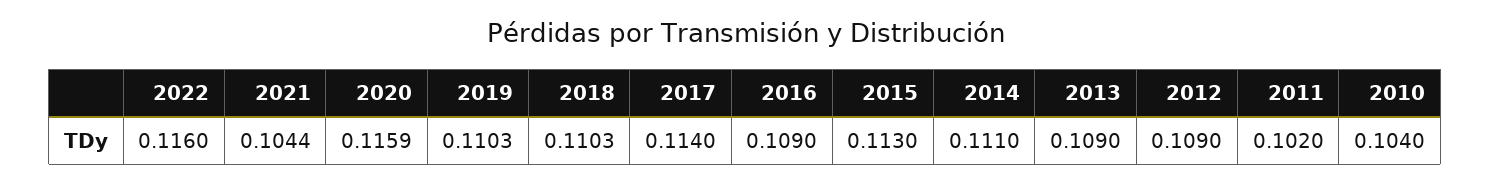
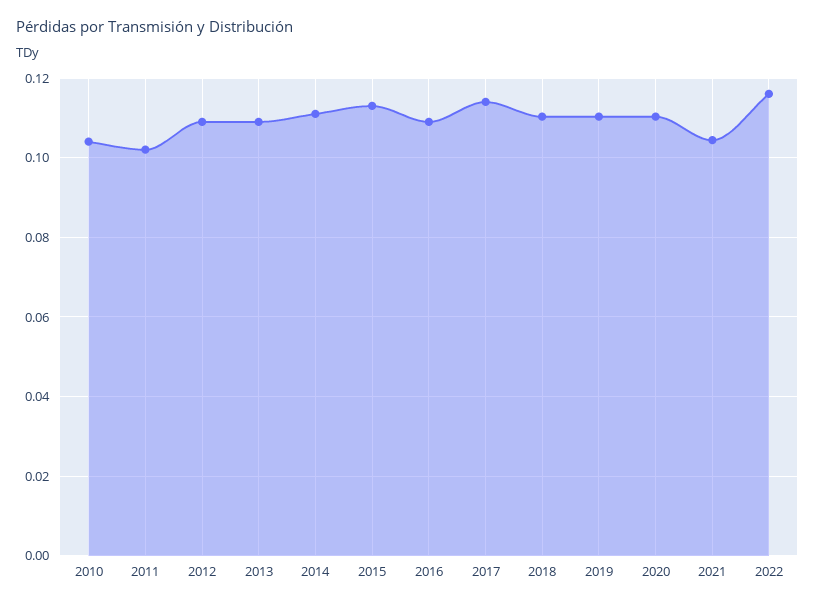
  {
    "2022": 0.116,
    "2021": 0.1044,
-   "2020": 0.1159,
+   "2020": 0.11,
    "2019": 0.1103,
    "2018": 0.1103,
    "2017": 0.114,
    "2016": 0.109,
    "2015": 0.113,
    "2014": 0.111,
    "2013": 0.109,
    "2012": 0.109,
    "2011": 0.102,
    "2010": 0.104
  }

